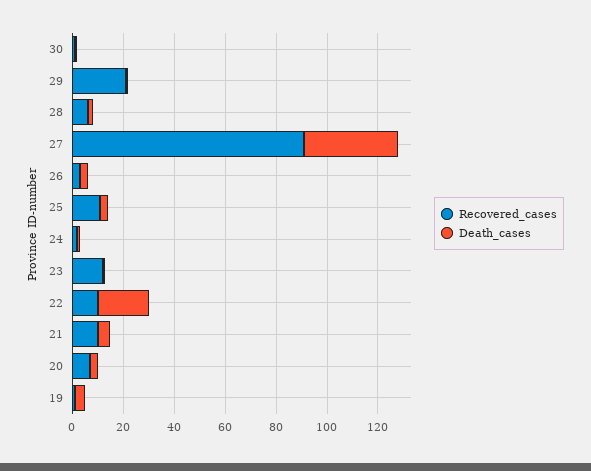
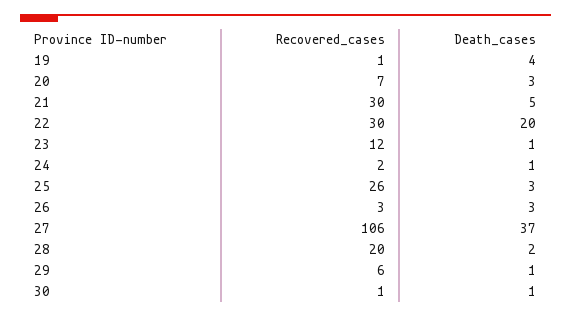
  {
    "Recovered_cases": {
      "30": 1,
-     "29": 20,
+     "29": 6,
-     "28": 5,
+     "28": 20,
-     "27": 90,
+     "27": 106,
      "26": 3,
-     "25": 10,
+     "25": 26,
      "24": 2,
      "23": 12,
-     "22": 10,
+     "22": 30,
-     "21": 10,
+     "21": 30,
      "20": 7,
      "19": 1
    },
    "Death_cases": {
      "30": 1,
      "29": 1,
      "28": 2,
      "27": 37,
      "26": 3,
      "25": 3,
      "24": 1,
      "23": 1,
      "22": 20,
      "21": 5,
      "20": 3,
      "19": 4
    }
  }

